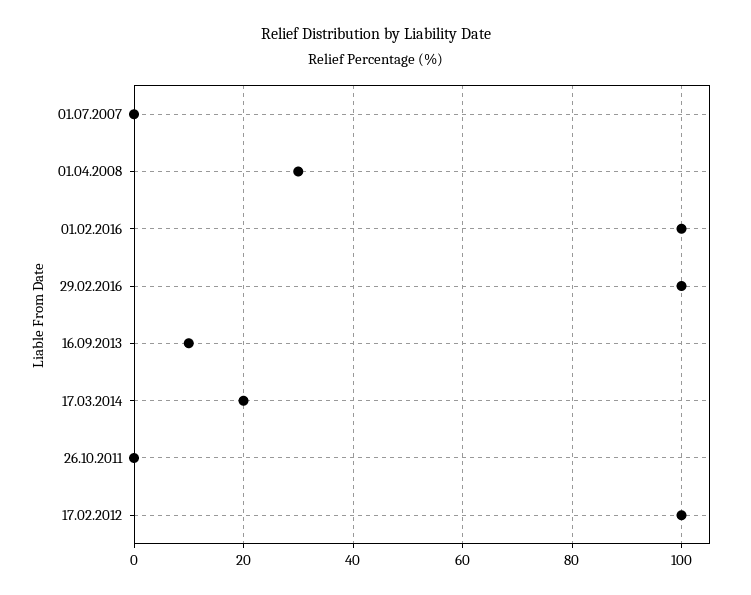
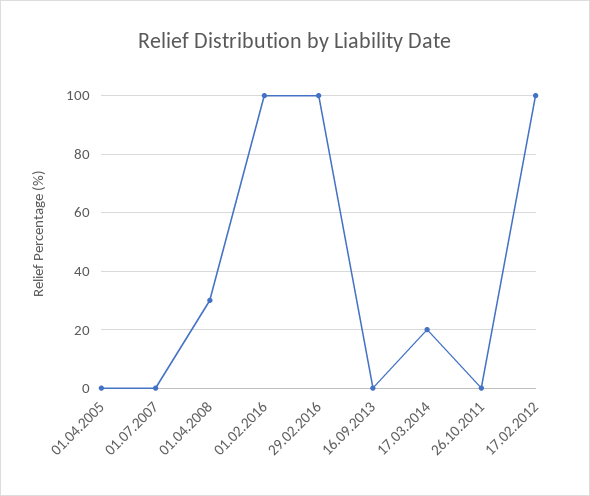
  {
    "01.07.2007": 0,
    "01.04.2008": 30,
    "01.02.2016": 100,
    "29.02.2016": 100,
-   "16.09.2013": 10,
+   "16.09.2013": 0,
    "17.03.2014": 20,
    "26.10.2011": 0,
-   "17.02.2012": 100
+   "17.02.2012": 100,
+   "01.04.2005": 0
  }

